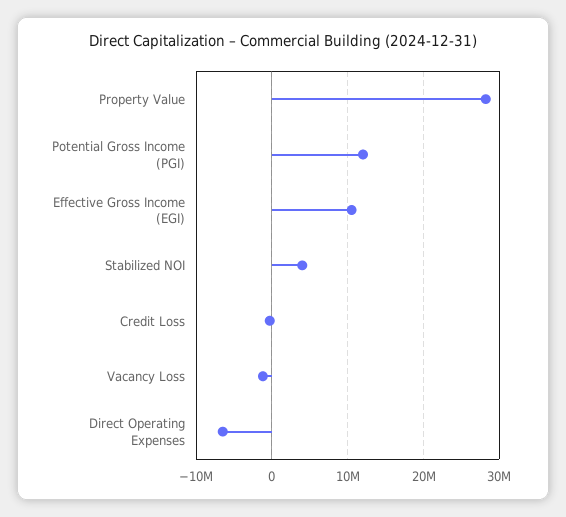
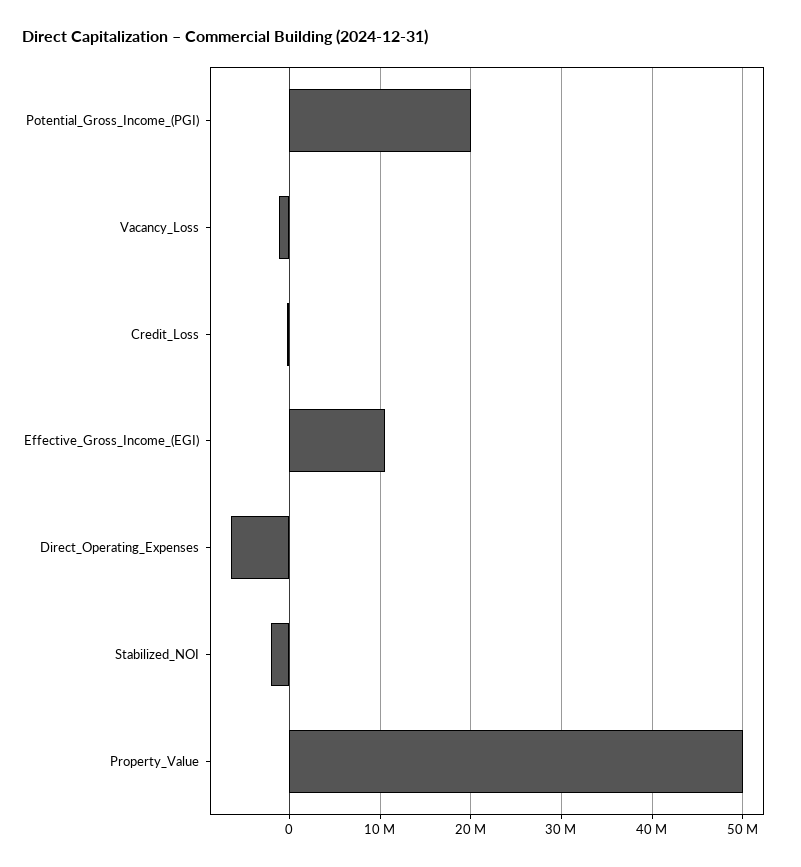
  {
-   "Property Value": 28000000,
+   "Property Value": 50000000,
-   "Potential Gross Income (PGI)": 12000000,
+   "Potential Gross Income (PGI)": 20000000,
    "Effective Gross Income (EGI)": 11000000,
-   "Stabilized NOI": 4000000,
+   "Stabilized NOI": -2000000,
    "Credit Loss": 0,
    "Vacancy Loss": -1000000,
    "Direct Operating Expenses": -7000000
  }

